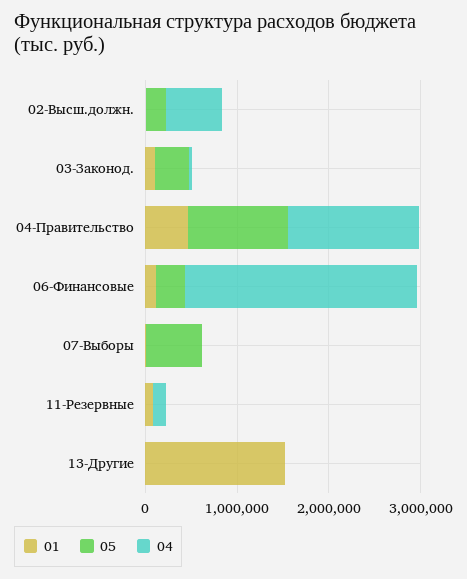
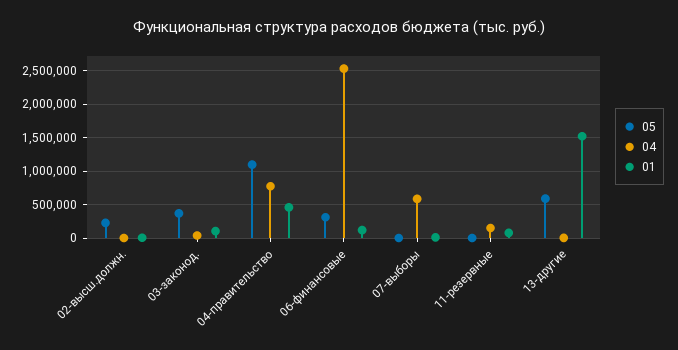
  {
    "01": {
      "02-Высш.должн.": 0,
      "03-Законод.": 100000,
      "04-Правительство": 500000,
      "06-Финансовые": 100000,
      "07-Выборы": 0,
      "11-Резервные": 100000,
      "13-Другие": 1500000
    },
    "05": {
      "02-Высш.должн.": 200000,
      "03-Законод.": 400000,
      "04-Правительство": 1100000,
      "06-Финансовые": 300000,
-     "07-Выборы": 600000,
+     "07-Выборы": 0,
      "11-Резервные": 0,
-     "13-Другие": 0
+     "13-Другие": 600000
    },
    "04": {
-     "02-Высш.должн.": 600000,
+     "02-Высш.должн.": 0,
      "03-Законод.": 0,
-     "04-Правительство": 1400000,
+     "04-Правительство": 800000,
      "06-Финансовые": 2500000,
-     "07-Выборы": 0,
+     "07-Выборы": 600000,
      "11-Резервные": 200000,
      "13-Другие": 0
    }
  }

